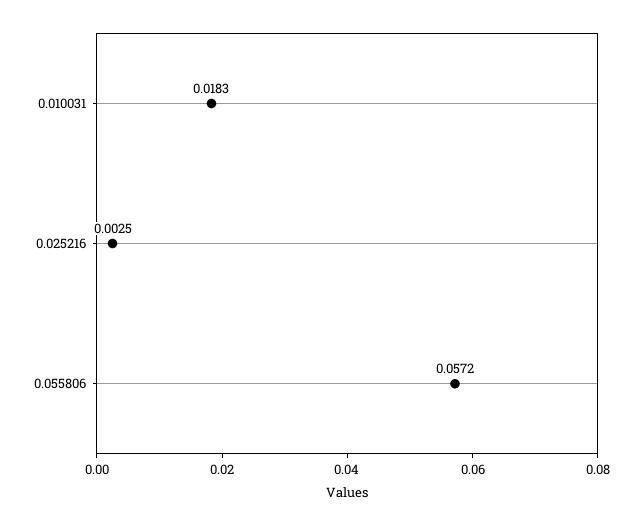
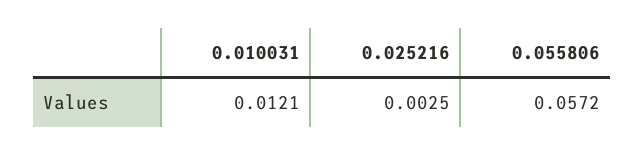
  {
-   "0.010031": 0.0183,
+   "0.010031": 0.0121,
    "0.025216": 0.0025,
    "0.055806": 0.0572
  }

